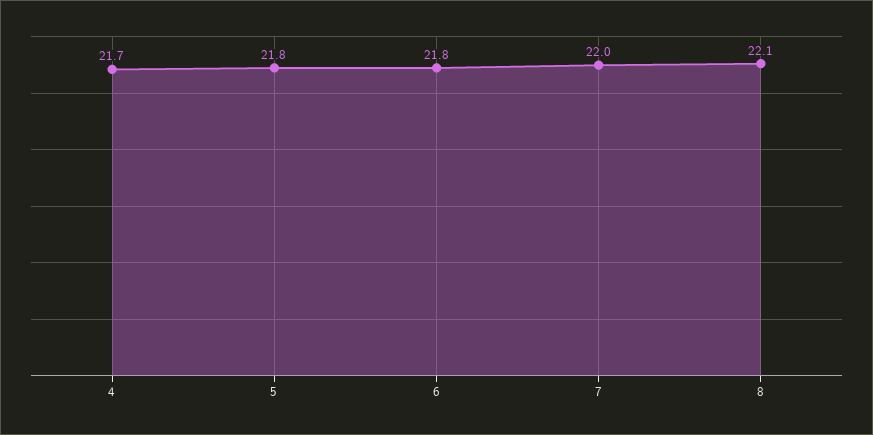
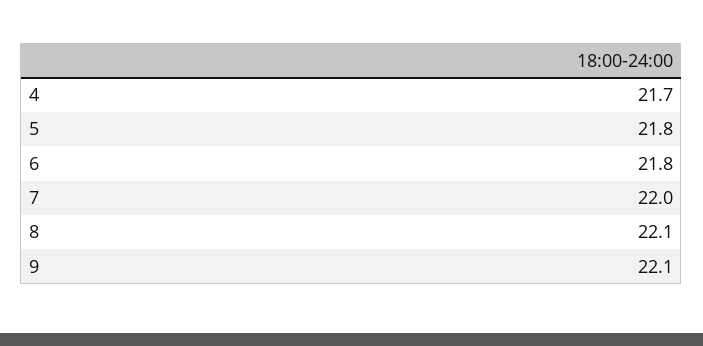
  {
    "4": 21.7,
    "5": 21.8,
    "6": 21.8,
    "7": 22,
-   "8": 22.1
+   "8": 22.1,
+   "9": 22.1
  }

